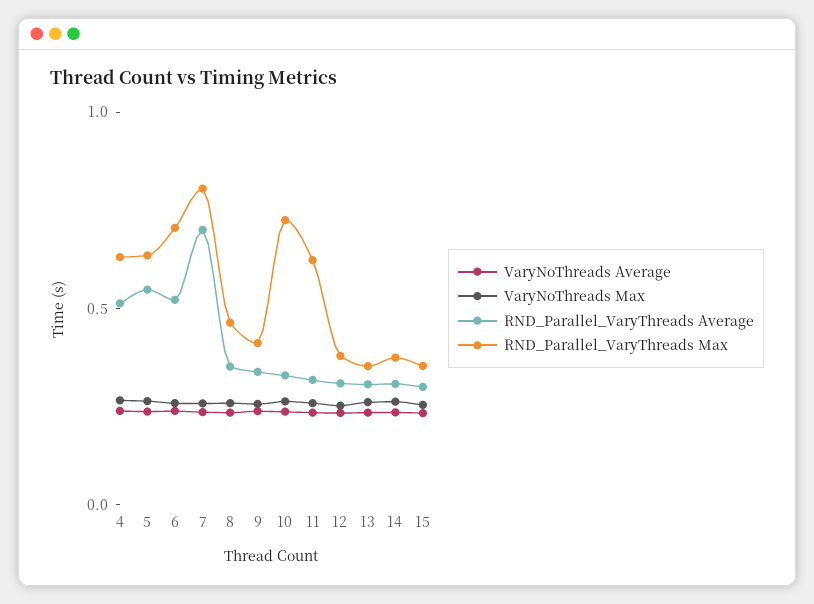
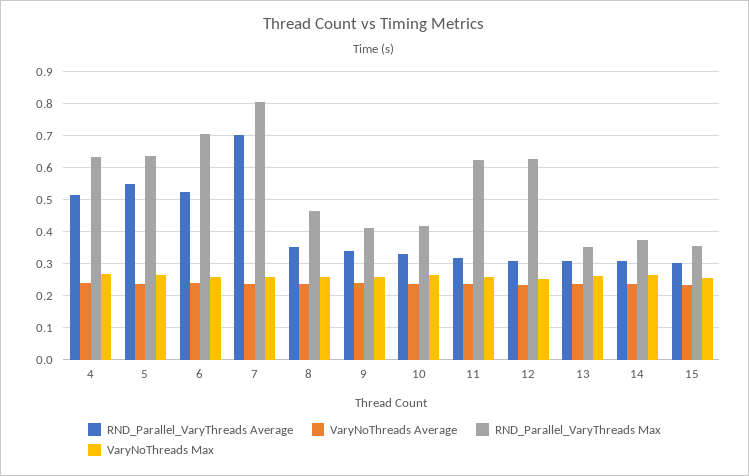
  {
    "VaryNoThreads Average": {
      "4": 0.24,
      "5": 0.24,
      "6": 0.24,
      "7": 0.24,
      "8": 0.24,
      "9": 0.24,
      "10": 0.24,
      "11": 0.24,
      "12": 0.24,
      "13": 0.24,
      "14": 0.24,
      "15": 0.24
    },
    "VaryNoThreads Max": {
      "4": 0.26,
      "5": 0.26,
      "6": 0.26,
      "7": 0.26,
      "8": 0.26,
      "9": 0.26,
      "10": 0.26,
      "11": 0.26,
      "12": 0.26,
      "13": 0.26,
      "14": 0.26,
      "15": 0.26
    },
    "RND_Parallel_VaryThreads Average": {
      "4": 0.52,
      "5": 0.54,
      "6": 0.52,
      "7": 0.7,
      "8": 0.36,
      "9": 0.34,
      "10": 0.32,
      "11": 0.32,
      "12": 0.3,
      "13": 0.3,
      "14": 0.3,
      "15": 0.3
    },
    "RND_Parallel_VaryThreads Max": {
      "4": 0.64,
      "5": 0.64,
      "6": 0.7,
      "7": 0.8,
      "8": 0.46,
      "9": 0.42,
-     "10": 0.7,
+     "10": 0.42,
      "11": 0.62,
-     "12": 0.4,
+     "12": 0.62,
      "13": 0.36,
      "14": 0.38,
      "15": 0.36
    }
  }

